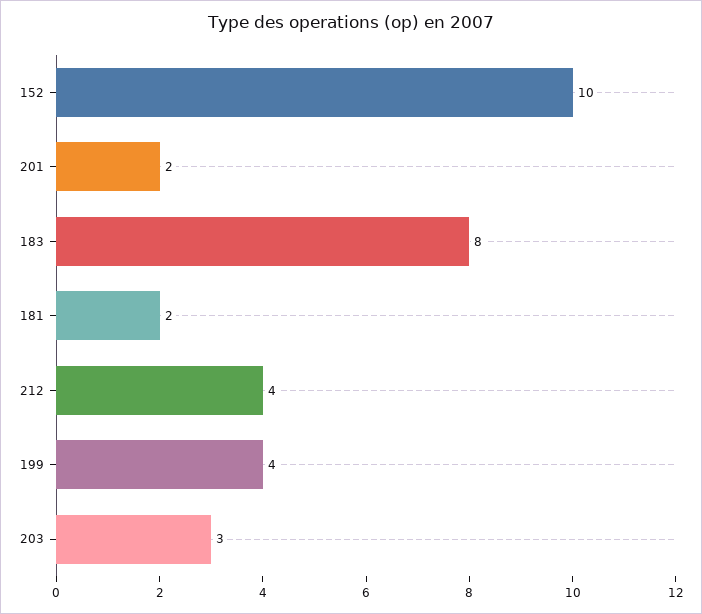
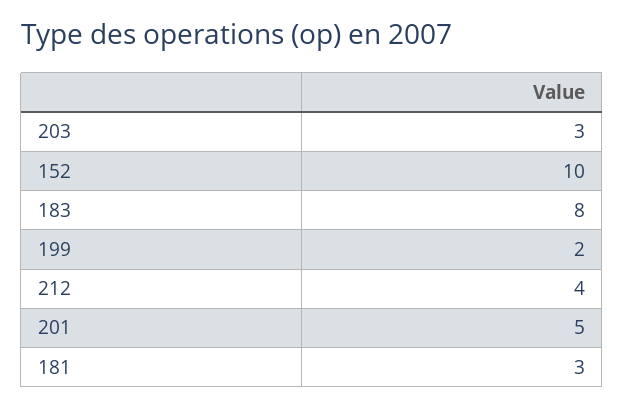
  {
    "152": 10,
-   "201": 2,
+   "201": 5,
    "183": 8,
-   "181": 2,
+   "181": 3,
    "212": 4,
-   "199": 4,
+   "199": 2,
    "203": 3
  }

